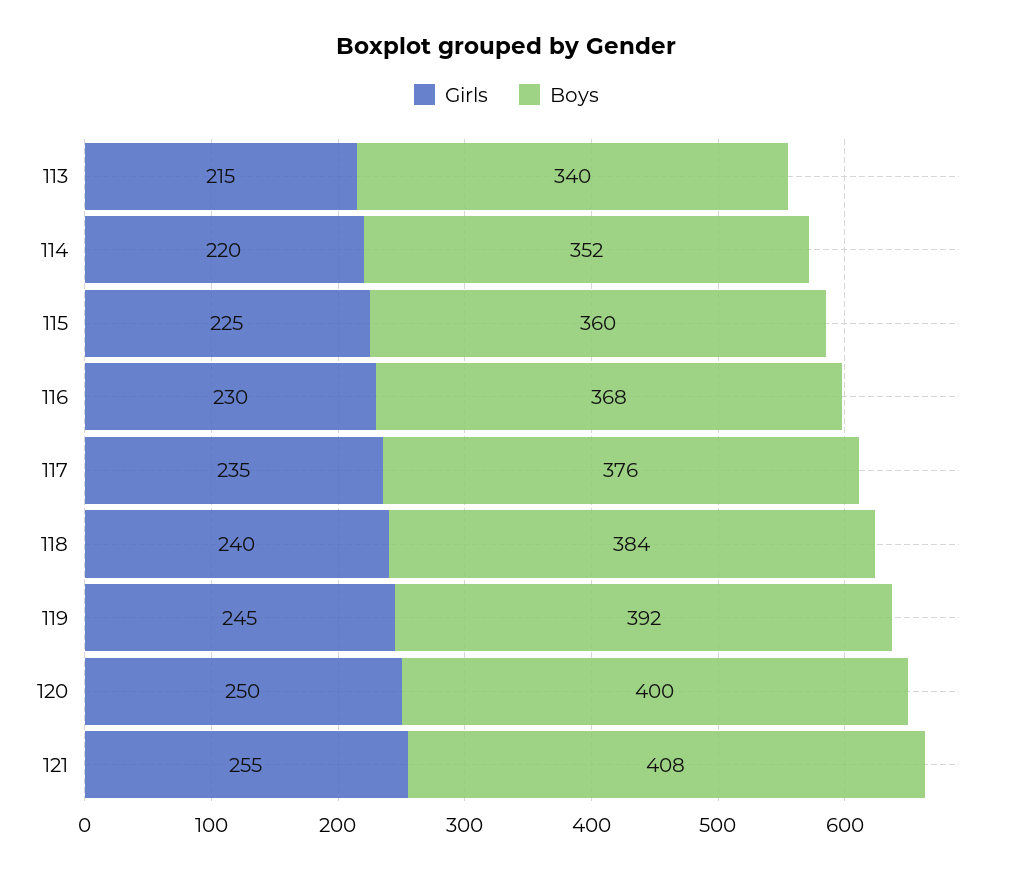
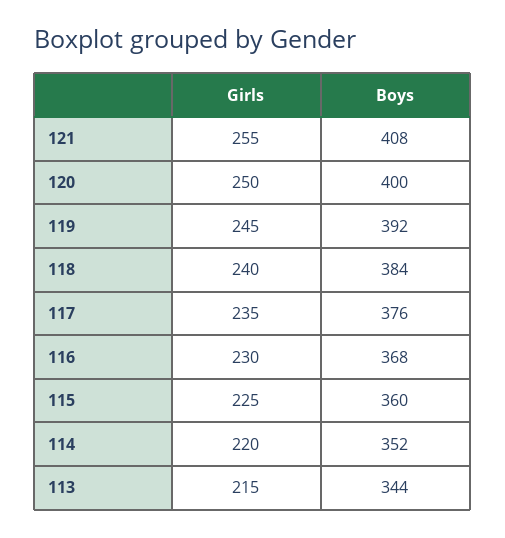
  {
    "Girls": {
      "113": 215,
      "114": 220,
      "115": 225,
      "116": 230,
      "117": 235,
      "118": 240,
      "119": 245,
      "120": 250,
      "121": 255
    },
    "Boys": {
-     "113": 340,
+     "113": 344,
      "114": 352,
      "115": 360,
      "116": 368,
      "117": 376,
      "118": 384,
      "119": 392,
      "120": 400,
      "121": 408
    }
  }

